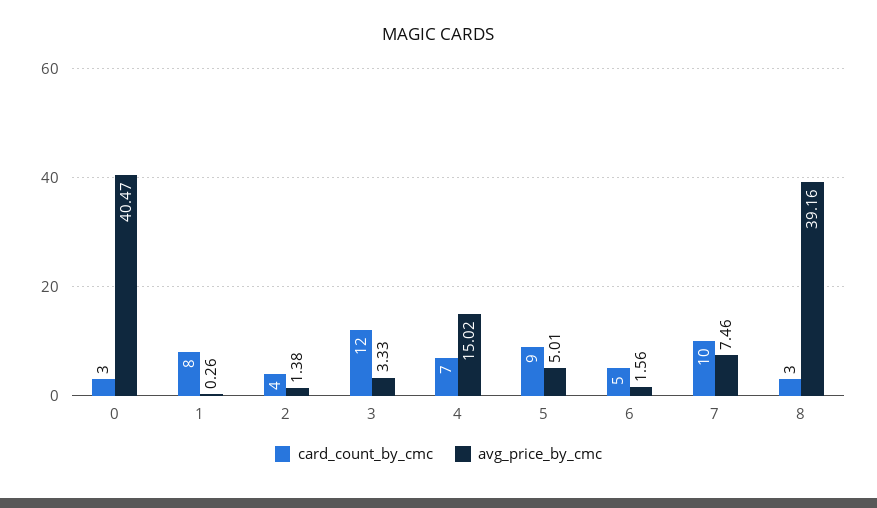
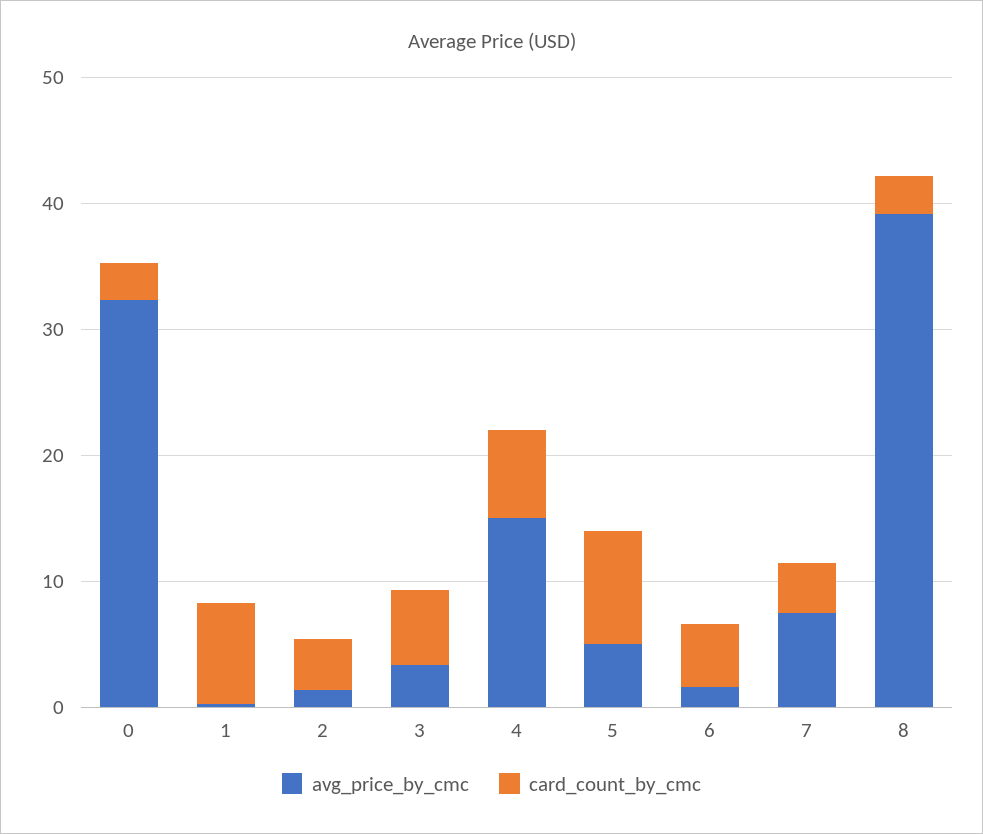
  {
    "card_count_by_cmc": {
      "0": 3,
      "1": 8,
      "2": 4,
-     "3": 12,
+     "3": 6,
      "4": 7,
      "5": 9,
      "6": 5,
-     "7": 10,
+     "7": 4,
      "8": 3
    },
    "avg_price_by_cmc": {
-     "0": 40.47,
+     "0": 32,
      "1": 0.26,
      "2": 1.38,
      "3": 3.33,
      "4": 15.02,
      "5": 5.01,
      "6": 1.56,
      "7": 7.46,
      "8": 39.16
    }
  }

